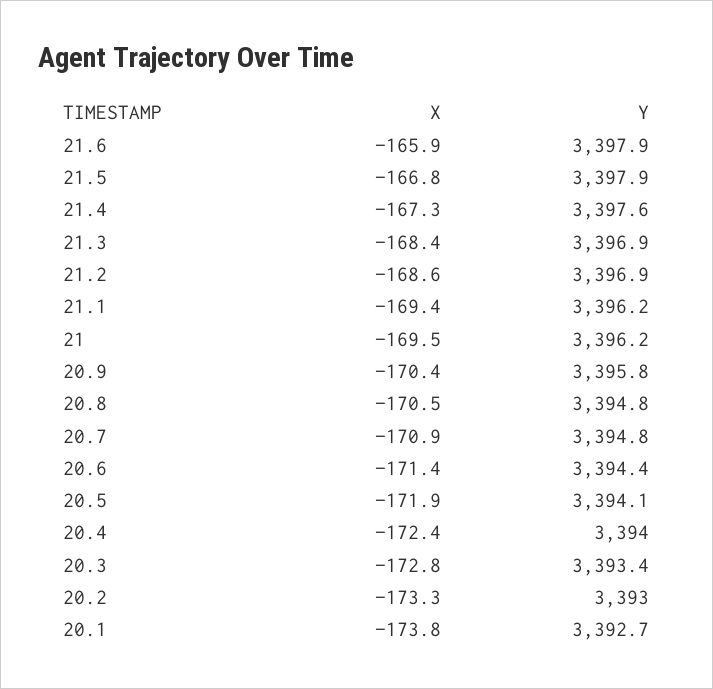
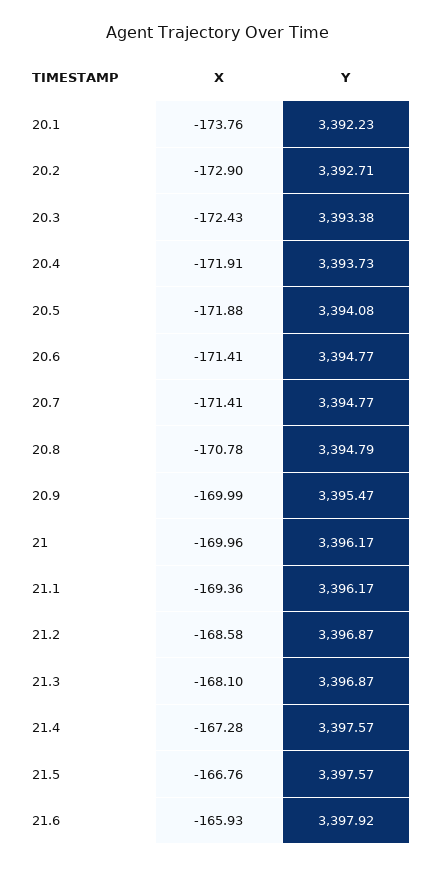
  {
    "X": {
      "21.6": -165.93,
      "21.5": -166.76,
      "21.4": -167.28,
-     "21.3": -168.4,
+     "21.3": -168.1,
      "21.2": -168.58,
      "21.1": -169.36,
-     "21": -169.5,
+     "21": -169.96,
-     "20.9": -170.4,
+     "20.9": -169.99,
-     "20.8": -170.5,
+     "20.8": -170.78,
-     "20.7": -170.9,
+     "20.7": -171.41,
      "20.6": -171.41,
      "20.5": -171.88,
-     "20.4": -172.4,
+     "20.4": -171.91,
-     "20.3": -172.8,
+     "20.3": -172.43,
-     "20.2": -173.3,
+     "20.2": -172.9,
      "20.1": -173.76
    },
    "Y": {
      "21.6": 3397.92,
-     "21.5": 3397.9,
+     "21.5": 3397.57,
      "21.4": 3397.57,
      "21.3": 3396.87,
      "21.2": 3396.87,
      "21.1": 3396.17,
      "21": 3396.17,
-     "20.9": 3395.8,
+     "20.9": 3395.47,
      "20.8": 3394.79,
      "20.7": 3394.77,
-     "20.6": 3394.4,
+     "20.6": 3394.77,
      "20.5": 3394.08,
-     "20.4": 3394,
+     "20.4": 3393.73,
      "20.3": 3393.38,
-     "20.2": 3393,
+     "20.2": 3392.71,
-     "20.1": 3392.7
+     "20.1": 3392.23
    }
  }

